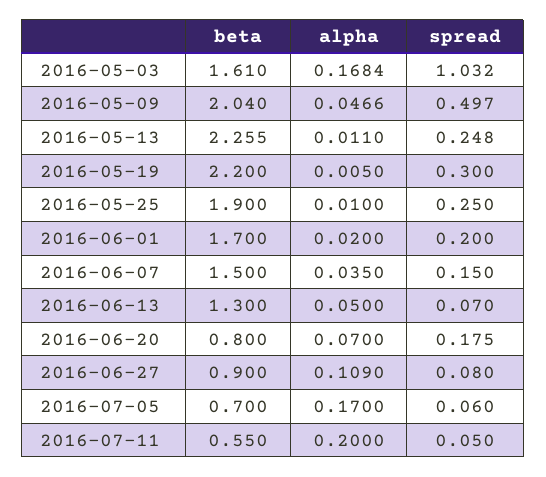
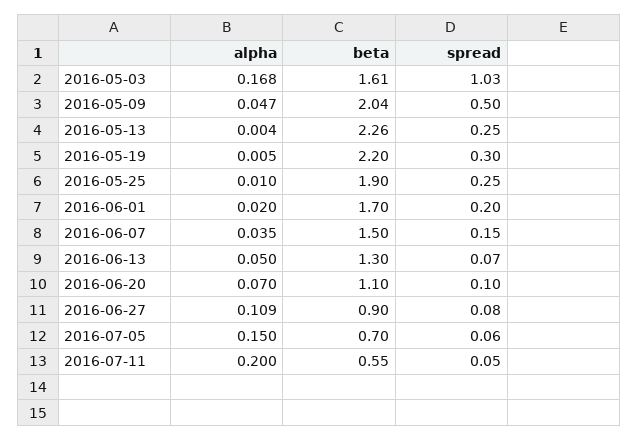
  {
    "beta": {
      "2016-05-03": 1.61,
      "2016-05-09": 2.04,
      "2016-05-13": 2.255,
      "2016-05-19": 2.2,
      "2016-05-25": 1.9,
      "2016-06-01": 1.7,
      "2016-06-07": 1.5,
      "2016-06-13": 1.3,
-     "2016-06-20": 0.8,
+     "2016-06-20": 1.1,
      "2016-06-27": 0.9,
      "2016-07-05": 0.7,
      "2016-07-11": 0.55
    },
    "alpha": {
      "2016-05-03": 0.1684,
      "2016-05-09": 0.0466,
-     "2016-05-13": 0.011,
+     "2016-05-13": 0.004,
      "2016-05-19": 0.005,
      "2016-05-25": 0.01,
      "2016-06-01": 0.02,
      "2016-06-07": 0.035,
      "2016-06-13": 0.05,
      "2016-06-20": 0.07,
      "2016-06-27": 0.109,
-     "2016-07-05": 0.17,
+     "2016-07-05": 0.15,
      "2016-07-11": 0.2
    },
    "spread": {
      "2016-05-03": 1.032,
      "2016-05-09": 0.497,
      "2016-05-13": 0.248,
      "2016-05-19": 0.3,
      "2016-05-25": 0.25,
      "2016-06-01": 0.2,
      "2016-06-07": 0.15,
      "2016-06-13": 0.07,
-     "2016-06-20": 0.175,
+     "2016-06-20": 0.1,
      "2016-06-27": 0.08,
      "2016-07-05": 0.06,
      "2016-07-11": 0.05
    }
  }

